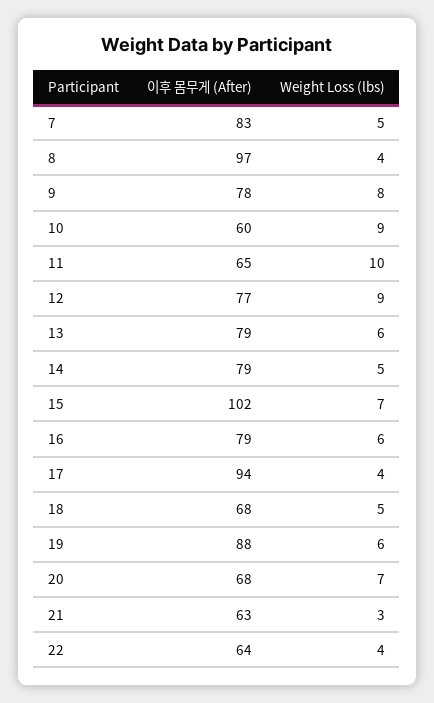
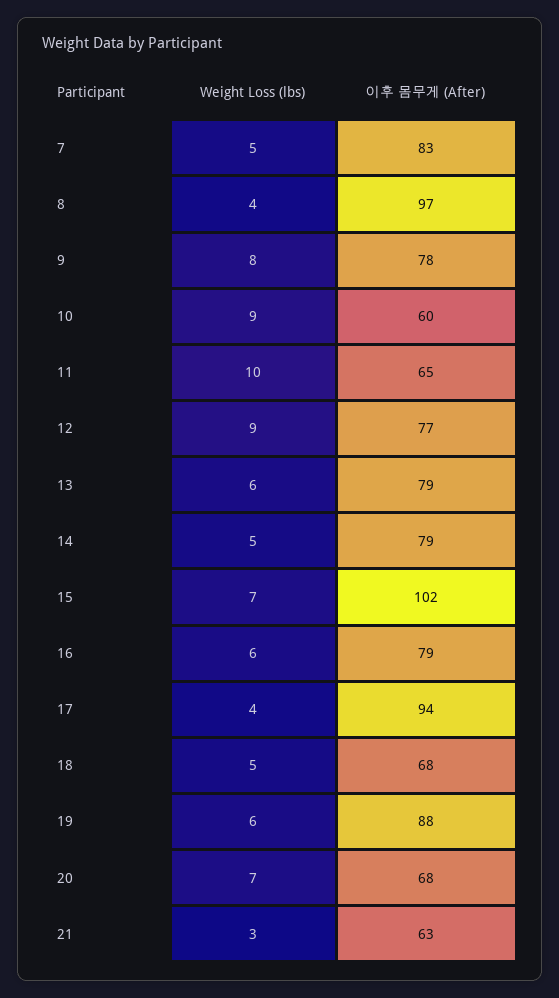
  {
    "이후 몸무게 (After)": {
      "7": 83,
      "8": 97,
      "9": 78,
      "10": 60,
      "11": 65,
      "12": 77,
      "13": 79,
      "14": 79,
      "15": 102,
      "16": 79,
      "17": 94,
      "18": 68,
      "19": 88,
      "20": 68,
-     "21": 63,
+     "21": 63
-     "22": 64
    },
    "Weight Loss (lbs)": {
      "7": 5,
      "8": 4,
      "9": 8,
      "10": 9,
      "11": 10,
      "12": 9,
      "13": 6,
      "14": 5,
      "15": 7,
      "16": 6,
      "17": 4,
      "18": 5,
      "19": 6,
      "20": 7,
-     "21": 3,
+     "21": 3
-     "22": 4
    }
  }

